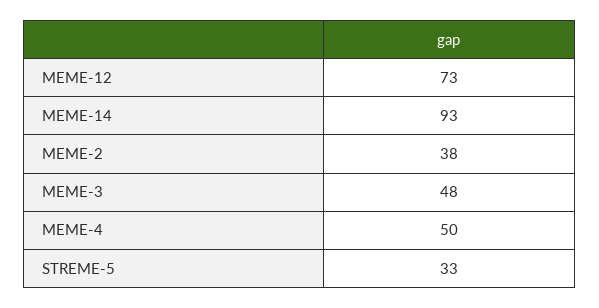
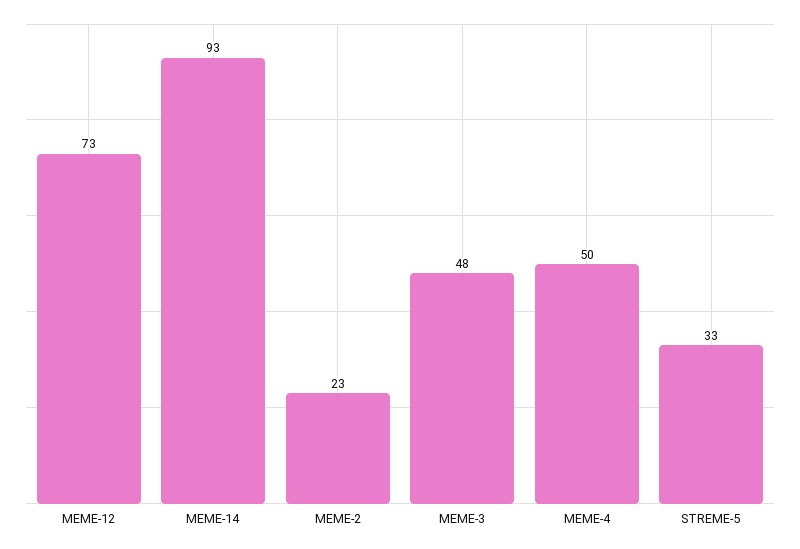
  {
    "MEME-12": 73,
    "MEME-14": 93,
-   "MEME-2": 38,
+   "MEME-2": 23,
    "MEME-3": 48,
    "MEME-4": 50,
    "STREME-5": 33
  }

